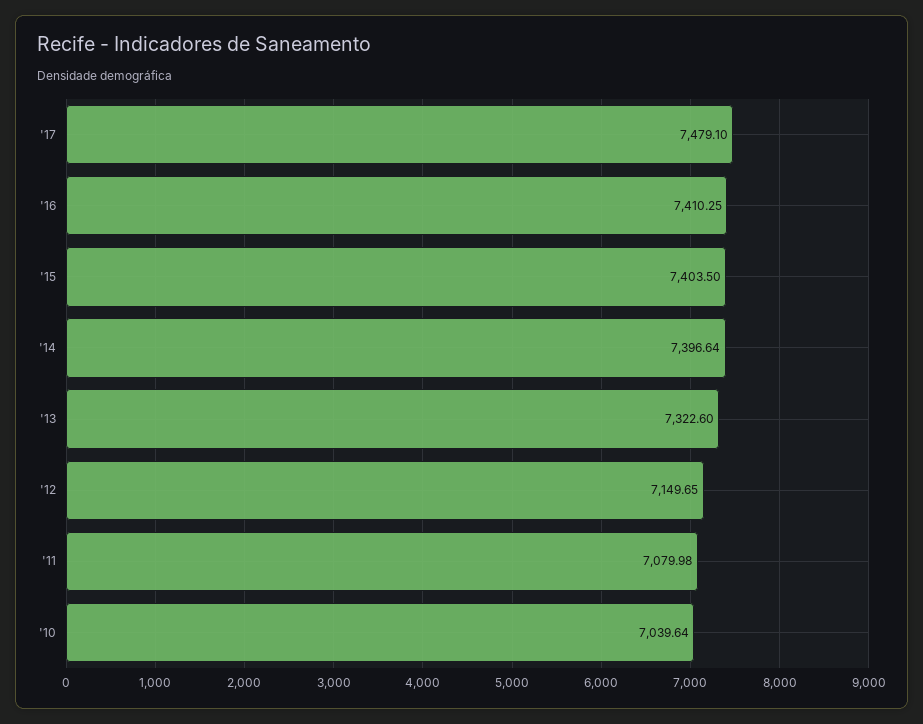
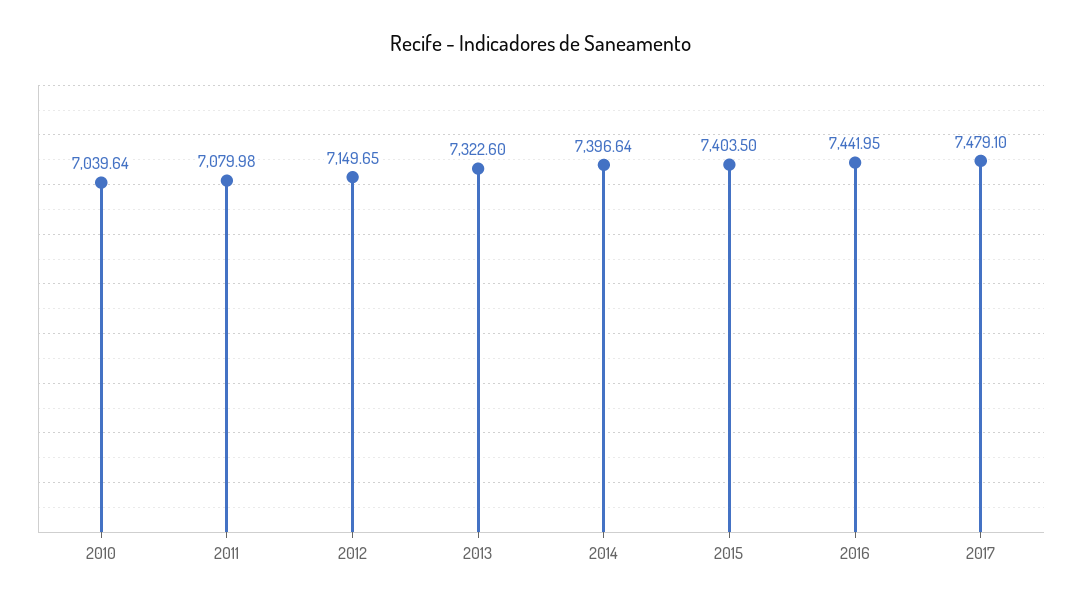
  {
    "'17": 7479.1,
-   "'16": 7410.25,
+   "'16": 7441.95,
    "'15": 7403.5,
    "'14": 7396.64,
    "'13": 7322.6,
    "'12": 7149.65,
    "'11": 7079.98,
    "'10": 7039.64
  }

